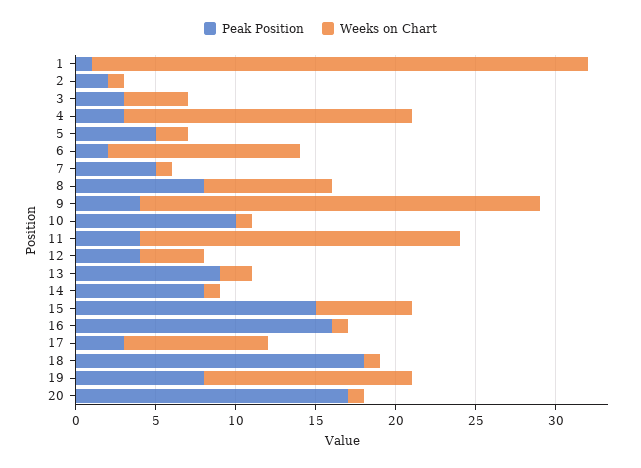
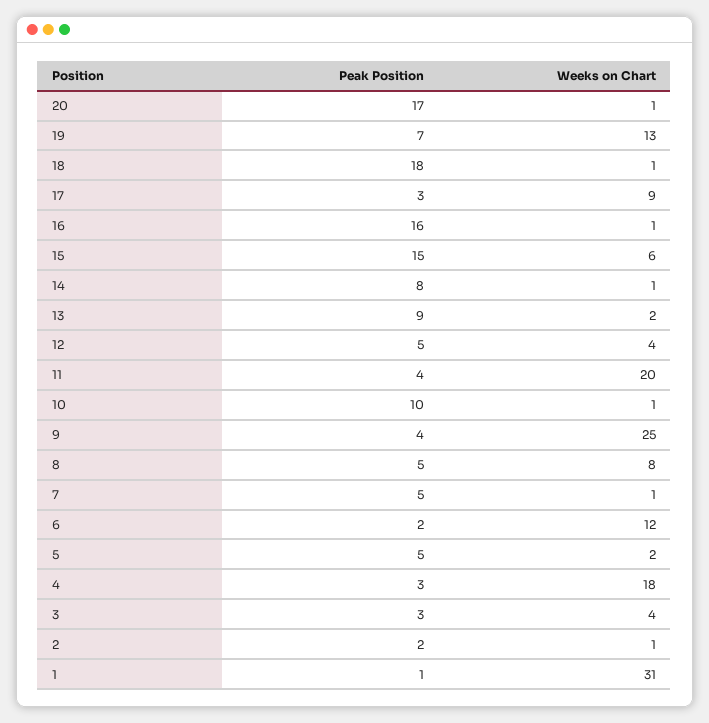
  {
    "Peak Position": {
      "1": 1,
      "2": 2,
      "3": 3,
      "4": 3,
      "5": 5,
      "6": 2,
      "7": 5,
-     "8": 8,
+     "8": 5,
      "9": 4,
      "10": 10,
      "11": 4,
-     "12": 4,
+     "12": 5,
      "13": 9,
      "14": 8,
      "15": 15,
      "16": 16,
      "17": 3,
      "18": 18,
-     "19": 8,
+     "19": 7,
      "20": 17
    },
    "Weeks on Chart": {
      "1": 31,
      "2": 1,
      "3": 4,
      "4": 18,
      "5": 2,
      "6": 12,
      "7": 1,
      "8": 8,
      "9": 25,
      "10": 1,
      "11": 20,
      "12": 4,
      "13": 2,
      "14": 1,
      "15": 6,
      "16": 1,
      "17": 9,
      "18": 1,
      "19": 13,
      "20": 1
    }
  }

